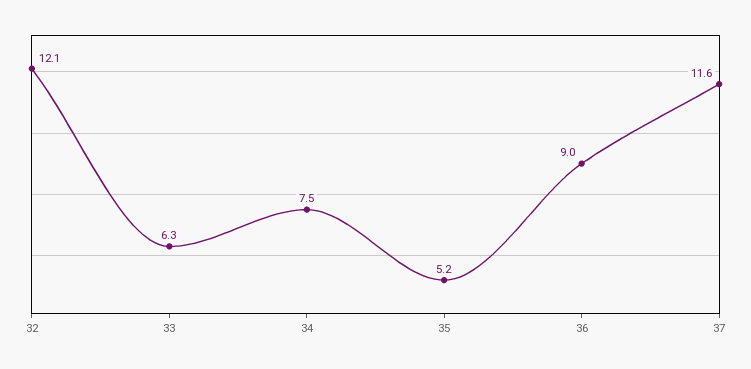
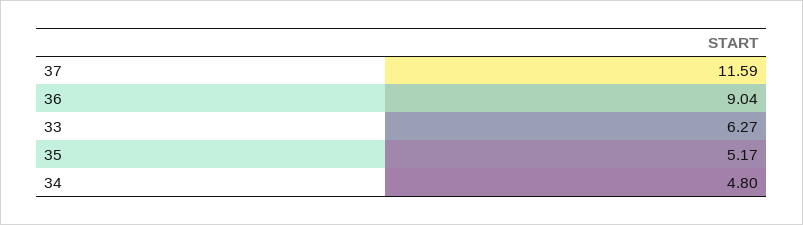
  {
-   "32": 12.1,
    "33": 6.27,
-   "34": 7.5,
+   "34": 4.8,
    "35": 5.17,
    "36": 9.04,
    "37": 11.59
  }

